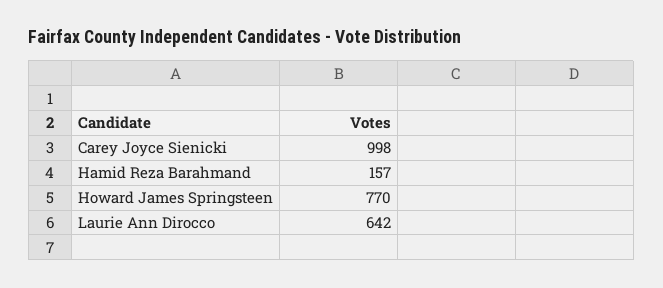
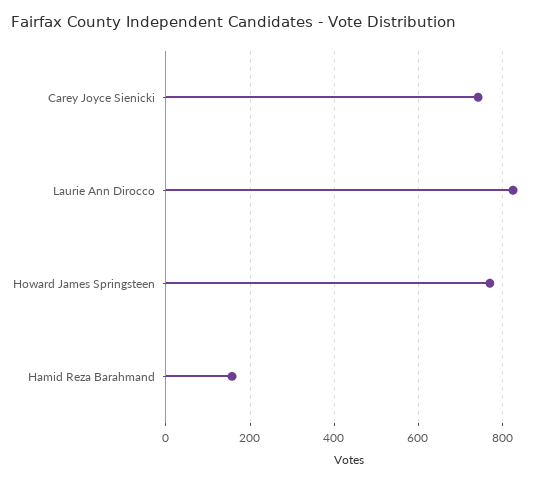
  {
-   "Carey Joyce Sienicki": 998,
+   "Carey Joyce Sienicki": 740,
    "Hamid Reza Barahmand": 157,
    "Howard James Springsteen": 770,
-   "Laurie Ann Dirocco": 642
+   "Laurie Ann Dirocco": 820
  }

